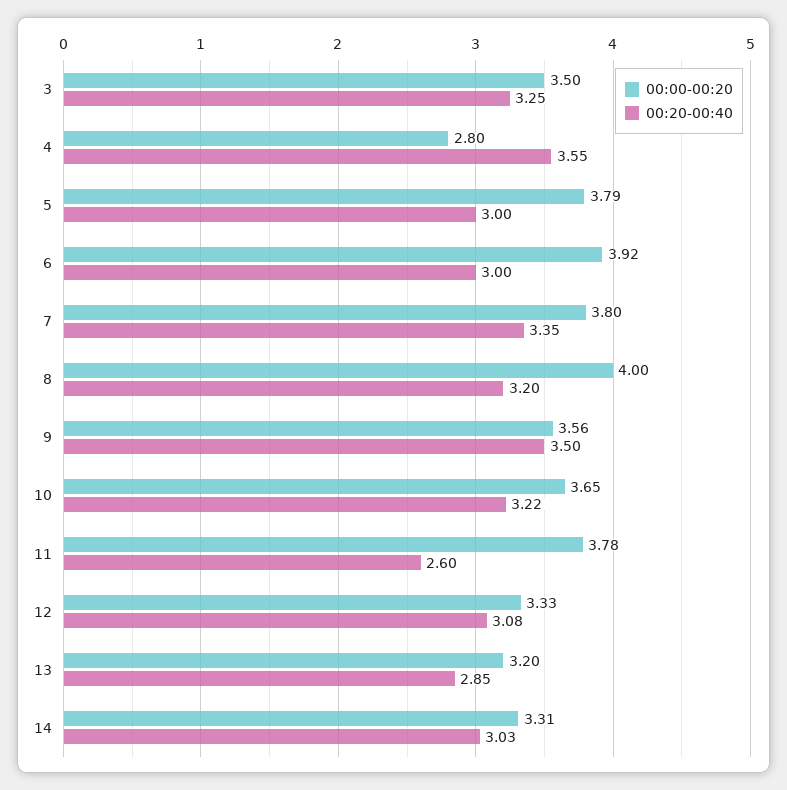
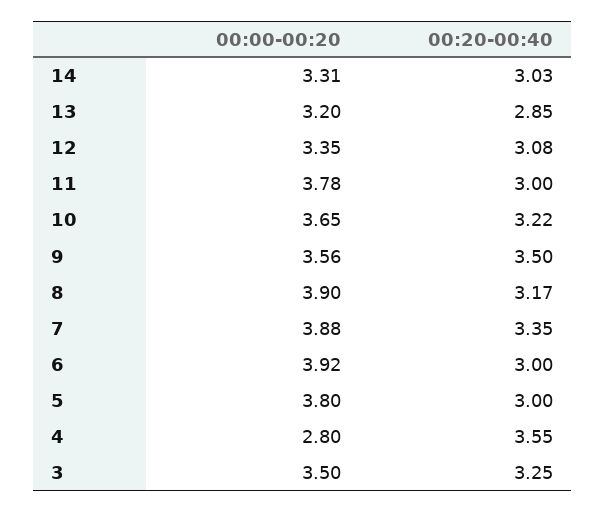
  {
    "00:00-00:20": {
      "3": 3.5,
      "4": 2.8,
-     "5": 3.79,
+     "5": 3.8,
      "6": 3.92,
-     "7": 3.8,
+     "7": 3.88,
-     "8": 4,
+     "8": 3.9,
      "9": 3.56,
      "10": 3.65,
      "11": 3.78,
-     "12": 3.33,
+     "12": 3.35,
      "13": 3.2,
      "14": 3.31
    },
    "00:20-00:40": {
      "3": 3.25,
      "4": 3.55,
      "5": 3,
      "6": 3,
      "7": 3.35,
-     "8": 3.2,
+     "8": 3.17,
      "9": 3.5,
      "10": 3.22,
-     "11": 2.6,
+     "11": 3,
      "12": 3.08,
      "13": 2.85,
      "14": 3.03
    }
  }

